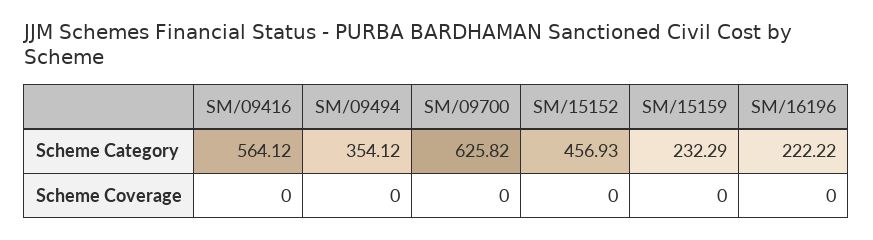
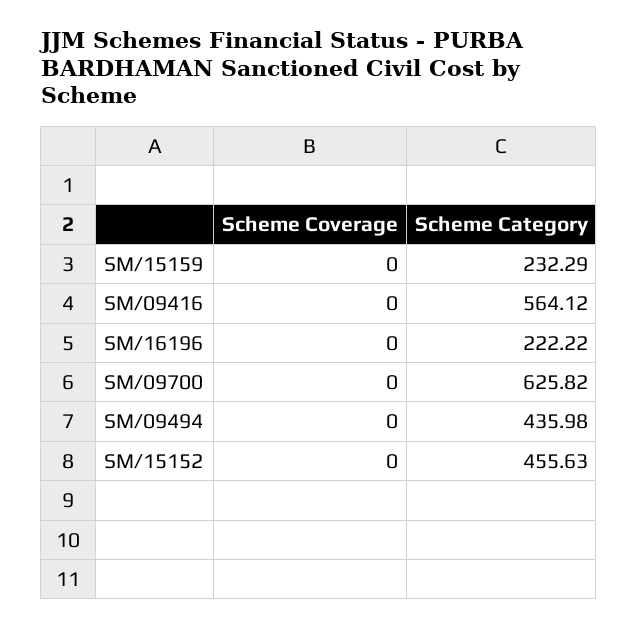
  {
    "SM/09416": {
      "Scheme Category": 564.12,
      "Scheme Coverage": 0
    },
    "SM/09494": {
-     "Scheme Category": 354.12,
+     "Scheme Category": 435.98,
      "Scheme Coverage": 0
    },
    "SM/09700": {
      "Scheme Category": 625.82,
      "Scheme Coverage": 0
    },
    "SM/15152": {
-     "Scheme Category": 456.93,
+     "Scheme Category": 455.63,
      "Scheme Coverage": 0
    },
    "SM/15159": {
      "Scheme Category": 232.29,
      "Scheme Coverage": 0
    },
    "SM/16196": {
      "Scheme Category": 222.22,
      "Scheme Coverage": 0
    }
  }

